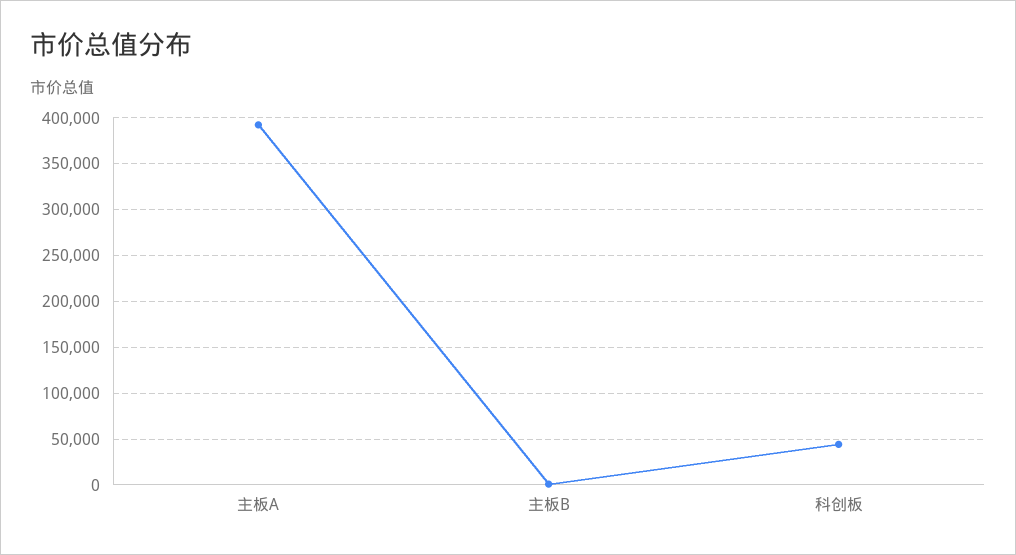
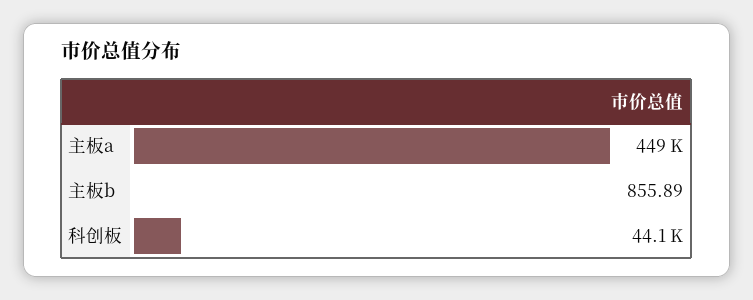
  {
-   "主板A": 390000,
+   "主板A": 449000,
    "主板B": 855.89,
    "科创板": 44100
  }

